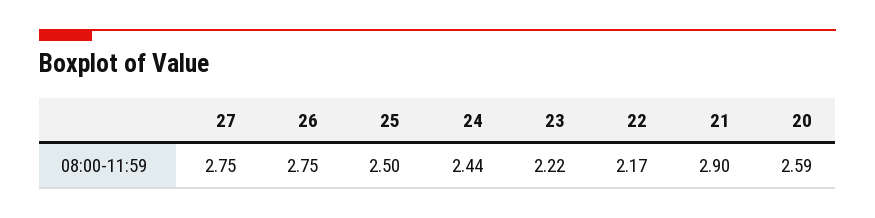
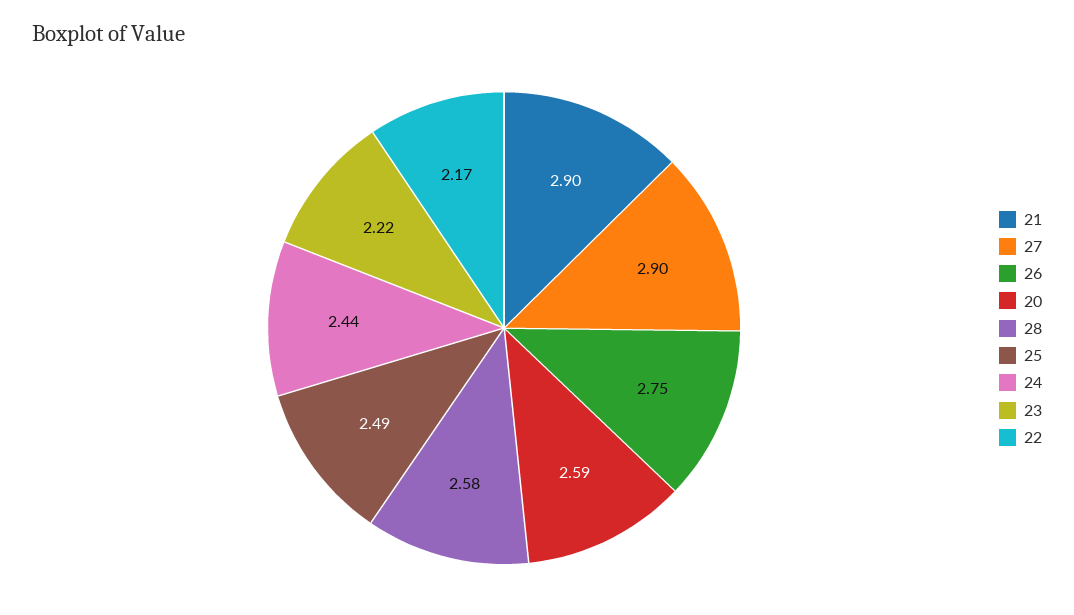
  {
-   "27": 2.75,
+   "27": 2.9,
    "26": 2.75,
-   "25": 2.5,
+   "25": 2.49,
    "24": 2.44,
    "23": 2.22,
    "22": 2.17,
    "21": 2.9,
-   "20": 2.59
+   "20": 2.59,
+   "28": 2.58
  }

